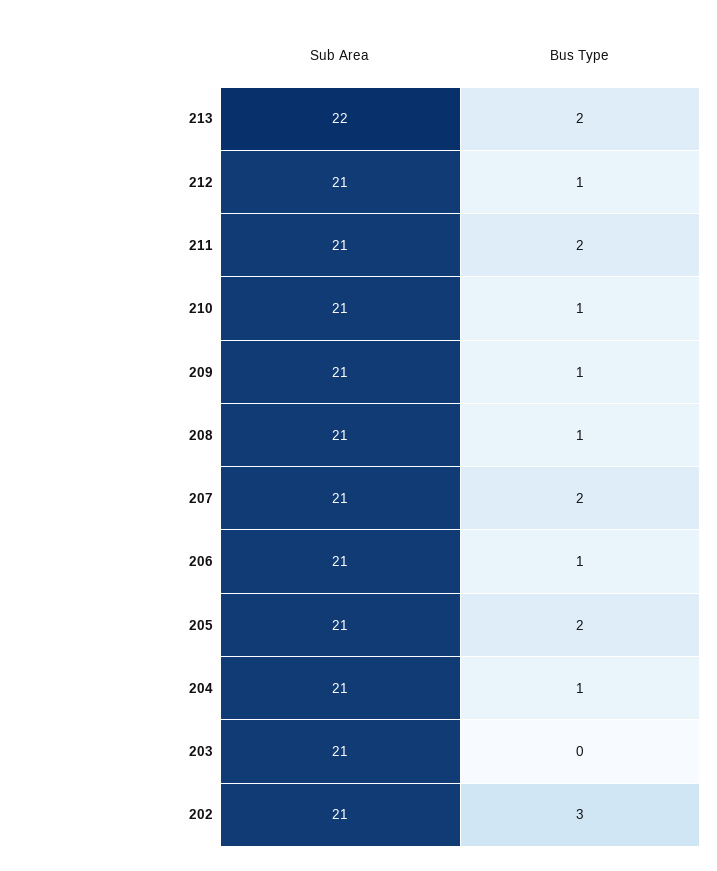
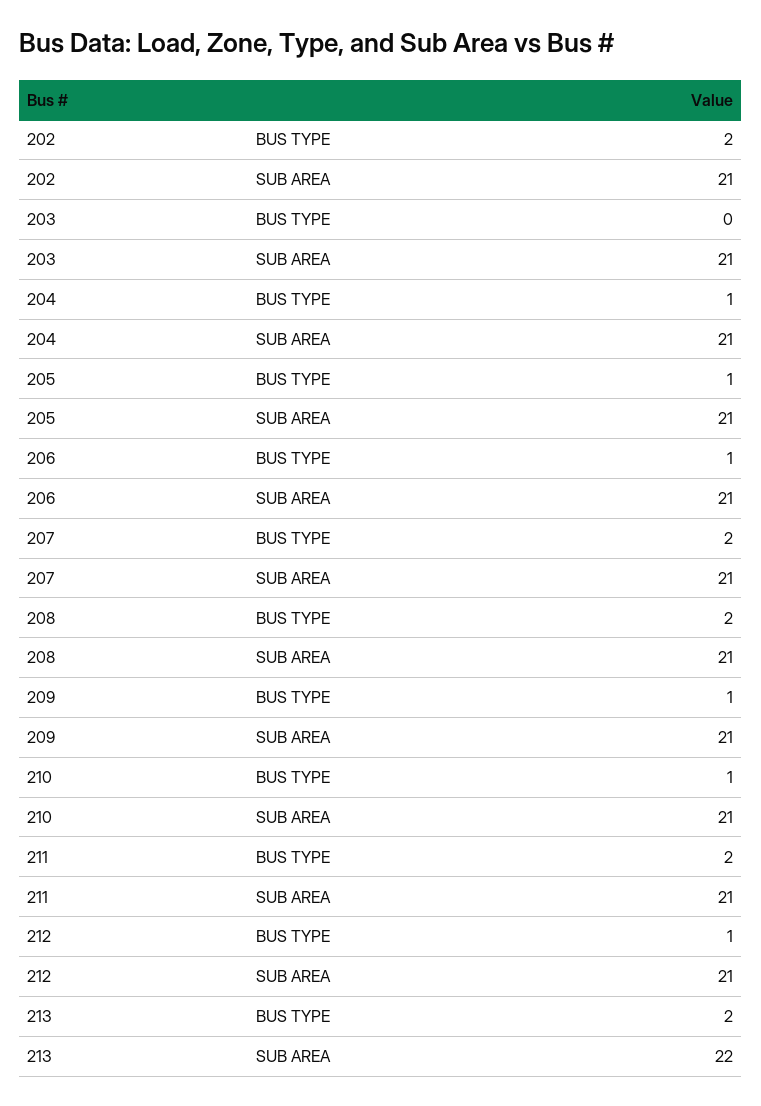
  {
    "Sub Area": {
      "213": 22,
      "212": 21,
      "211": 21,
      "210": 21,
      "209": 21,
      "208": 21,
      "207": 21,
      "206": 21,
      "205": 21,
      "204": 21,
      "203": 21,
      "202": 21
    },
    "Bus Type": {
      "213": 2,
      "212": 1,
      "211": 2,
      "210": 1,
      "209": 1,
-     "208": 1,
+     "208": 2,
      "207": 2,
      "206": 1,
-     "205": 2,
+     "205": 1,
      "204": 1,
      "203": 0,
-     "202": 3
+     "202": 2
    }
  }

